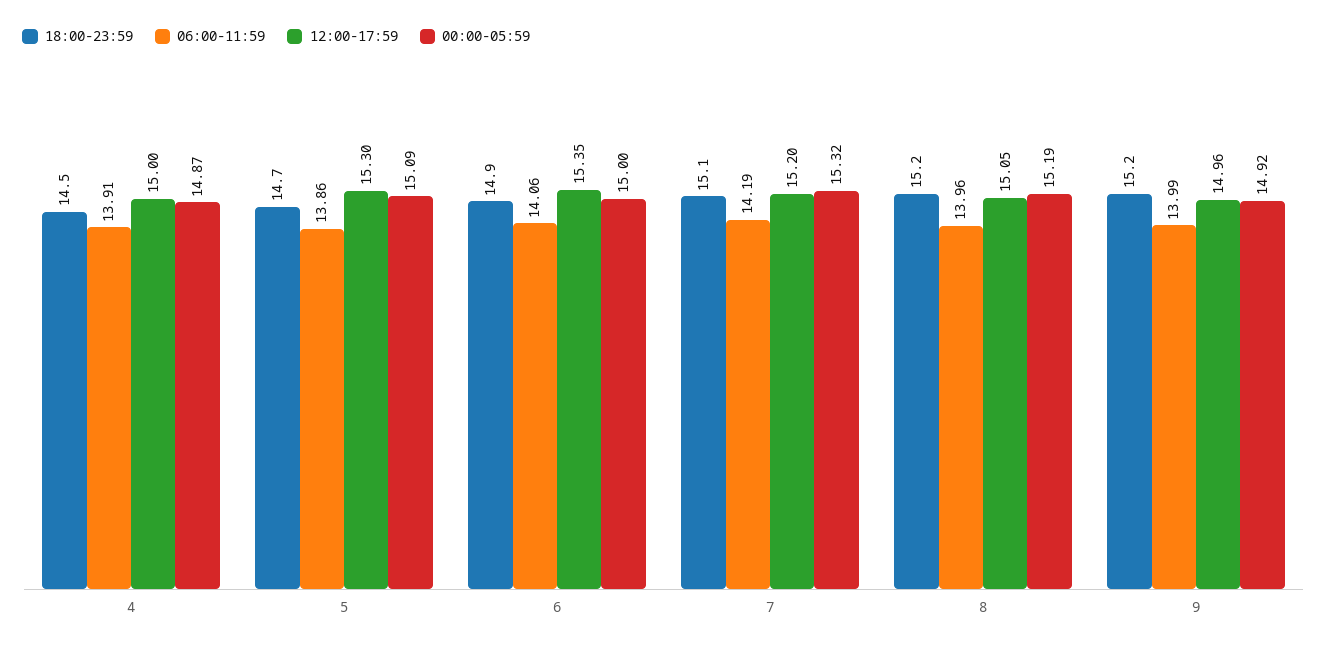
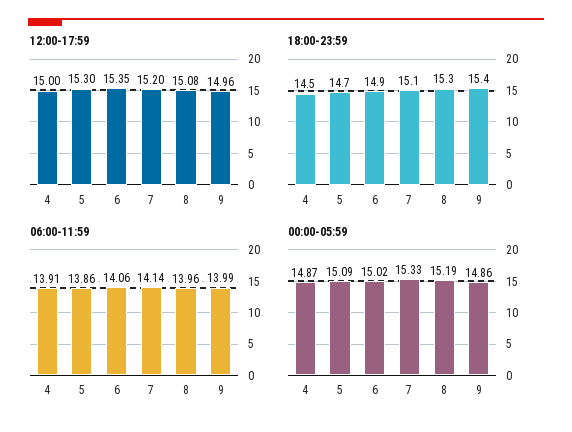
  {
    "18:00-23:59": {
      "4": 14.5,
      "5": 14.7,
      "6": 14.9,
      "7": 15.1,
-     "8": 15.2,
+     "8": 15.3,
-     "9": 15.2
+     "9": 15.4
    },
    "06:00-11:59": {
      "4": 13.91,
      "5": 13.86,
      "6": 14.06,
-     "7": 14.19,
+     "7": 14.14,
      "8": 13.96,
      "9": 13.99
    },
    "12:00-17:59": {
      "4": 15,
      "5": 15.3,
      "6": 15.35,
      "7": 15.2,
-     "8": 15.05,
+     "8": 15.08,
      "9": 14.96
    },
    "00:00-05:59": {
      "4": 14.87,
      "5": 15.09,
-     "6": 15,
+     "6": 15.02,
-     "7": 15.32,
+     "7": 15.33,
      "8": 15.19,
-     "9": 14.92
+     "9": 14.86
    }
  }

